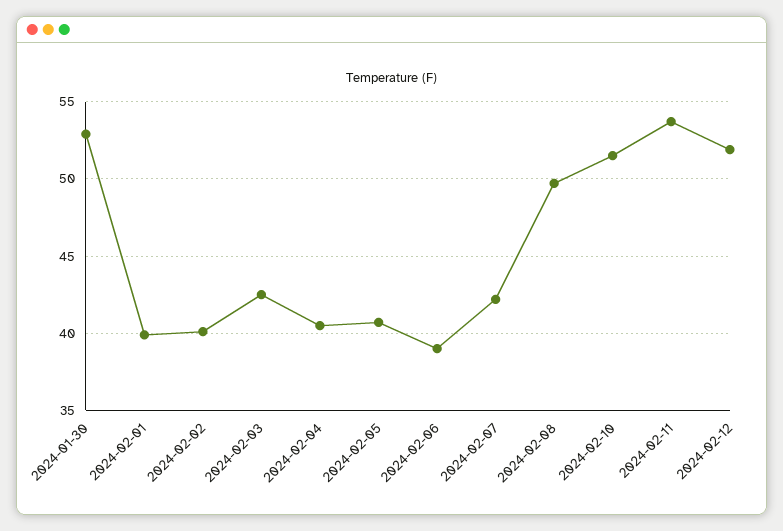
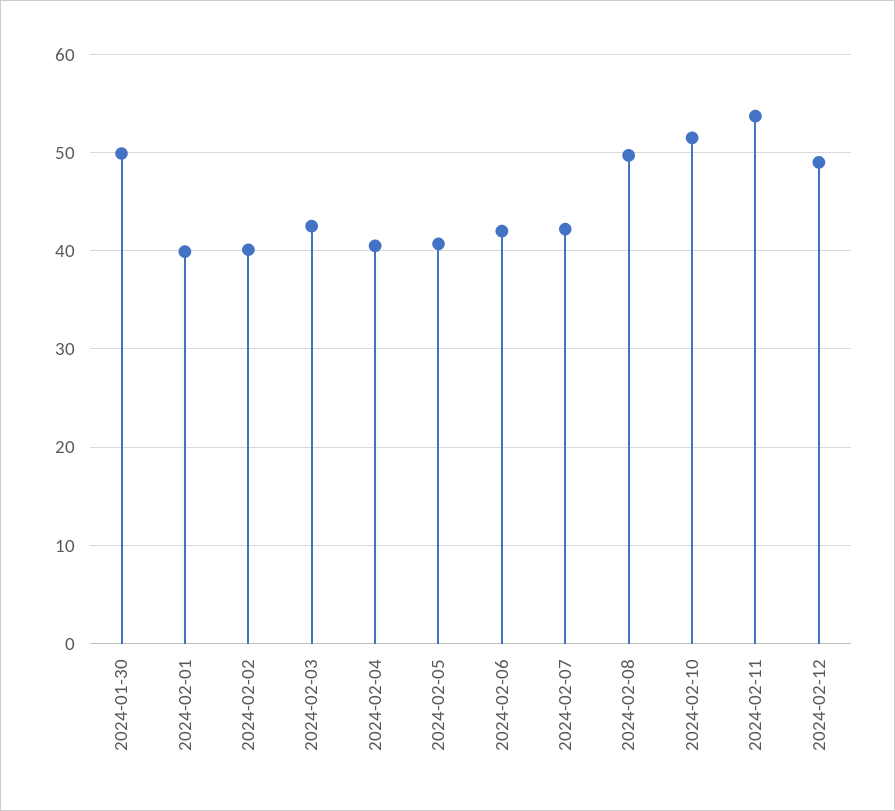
  {
-   "2024-01-30": 53,
+   "2024-01-30": 50,
    "2024-02-01": 40,
    "2024-02-02": 40,
    "2024-02-03": 42.5,
    "2024-02-04": 40.5,
    "2024-02-05": 40.5,
-   "2024-02-06": 39,
+   "2024-02-06": 42,
    "2024-02-07": 42,
    "2024-02-08": 49.5,
    "2024-02-10": 51.5,
    "2024-02-11": 53.5,
-   "2024-02-12": 52
+   "2024-02-12": 49
  }

